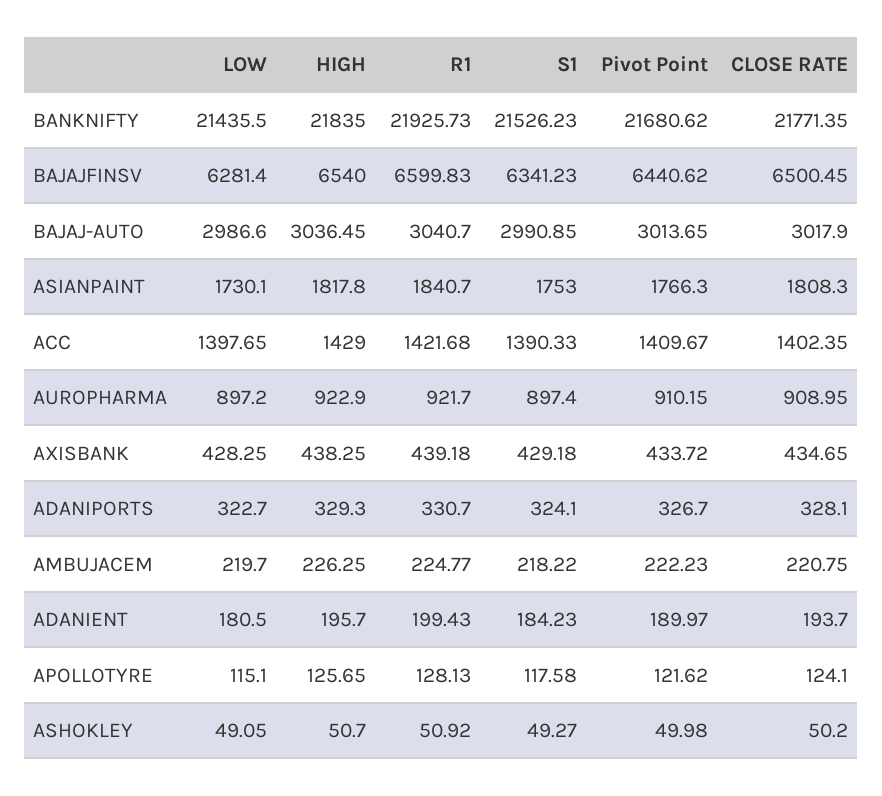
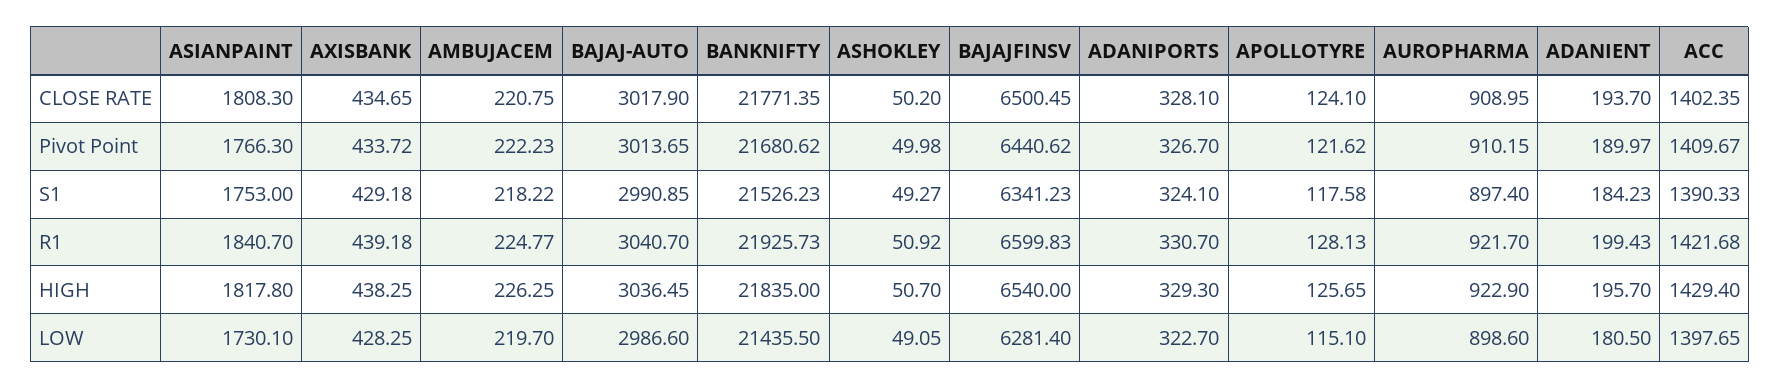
  {
    "LOW": {
      "BANKNIFTY": 21435.5,
      "BAJAJFINSV": 6281.4,
      "BAJAJ-AUTO": 2986.6,
      "ASIANPAINT": 1730.1,
      "ACC": 1397.65,
-     "AUROPHARMA": 897.2,
+     "AUROPHARMA": 898.6,
      "AXISBANK": 428.25,
      "ADANIPORTS": 322.7,
      "AMBUJACEM": 219.7,
      "ADANIENT": 180.5,
      "APOLLOTYRE": 115.1,
      "ASHOKLEY": 49.05
    },
    "HIGH": {
      "BANKNIFTY": 21835,
      "BAJAJFINSV": 6540,
      "BAJAJ-AUTO": 3036.45,
      "ASIANPAINT": 1817.8,
-     "ACC": 1429,
+     "ACC": 1429.4,
      "AUROPHARMA": 922.9,
      "AXISBANK": 438.25,
      "ADANIPORTS": 329.3,
      "AMBUJACEM": 226.25,
      "ADANIENT": 195.7,
      "APOLLOTYRE": 125.65,
      "ASHOKLEY": 50.7
    },
    "R1": {
      "BANKNIFTY": 21925.73,
      "BAJAJFINSV": 6599.83,
      "BAJAJ-AUTO": 3040.7,
      "ASIANPAINT": 1840.7,
      "ACC": 1421.68,
      "AUROPHARMA": 921.7,
      "AXISBANK": 439.18,
      "ADANIPORTS": 330.7,
      "AMBUJACEM": 224.77,
      "ADANIENT": 199.43,
      "APOLLOTYRE": 128.13,
      "ASHOKLEY": 50.92
    },
    "S1": {
      "BANKNIFTY": 21526.23,
      "BAJAJFINSV": 6341.23,
      "BAJAJ-AUTO": 2990.85,
      "ASIANPAINT": 1753,
      "ACC": 1390.33,
      "AUROPHARMA": 897.4,
      "AXISBANK": 429.18,
      "ADANIPORTS": 324.1,
      "AMBUJACEM": 218.22,
      "ADANIENT": 184.23,
      "APOLLOTYRE": 117.58,
      "ASHOKLEY": 49.27
    },
    "Pivot Point": {
      "BANKNIFTY": 21680.62,
      "BAJAJFINSV": 6440.62,
      "BAJAJ-AUTO": 3013.65,
      "ASIANPAINT": 1766.3,
      "ACC": 1409.67,
      "AUROPHARMA": 910.15,
      "AXISBANK": 433.72,
      "ADANIPORTS": 326.7,
      "AMBUJACEM": 222.23,
      "ADANIENT": 189.97,
      "APOLLOTYRE": 121.62,
      "ASHOKLEY": 49.98
    },
    "CLOSE RATE": {
      "BANKNIFTY": 21771.35,
      "BAJAJFINSV": 6500.45,
      "BAJAJ-AUTO": 3017.9,
      "ASIANPAINT": 1808.3,
      "ACC": 1402.35,
      "AUROPHARMA": 908.95,
      "AXISBANK": 434.65,
      "ADANIPORTS": 328.1,
      "AMBUJACEM": 220.75,
      "ADANIENT": 193.7,
      "APOLLOTYRE": 124.1,
      "ASHOKLEY": 50.2
    }
  }

